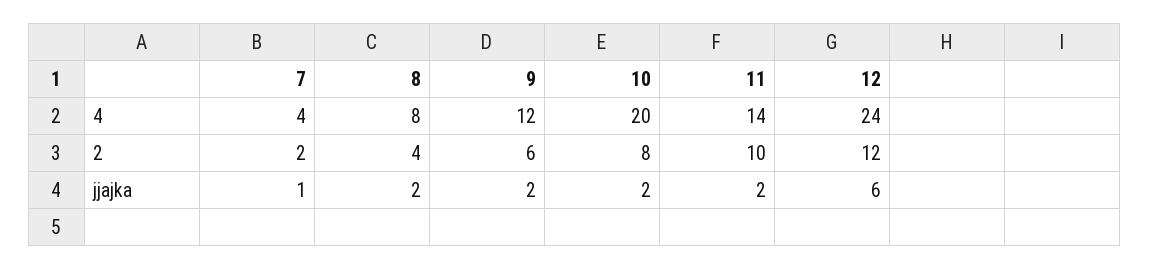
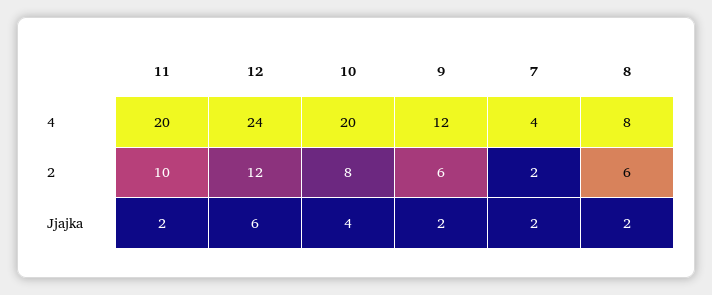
  {
    "7": {
      "4": 4,
      "2": 2,
-     "jjajka": 1
+     "jjajka": 2
    },
    "8": {
      "4": 8,
-     "2": 4,
+     "2": 6,
      "jjajka": 2
    },
    "9": {
      "4": 12,
      "2": 6,
      "jjajka": 2
    },
    "10": {
      "4": 20,
      "2": 8,
-     "jjajka": 2
+     "jjajka": 4
    },
    "11": {
-     "4": 14,
+     "4": 20,
      "2": 10,
      "jjajka": 2
    },
    "12": {
      "4": 24,
      "2": 12,
      "jjajka": 6
    }
  }

